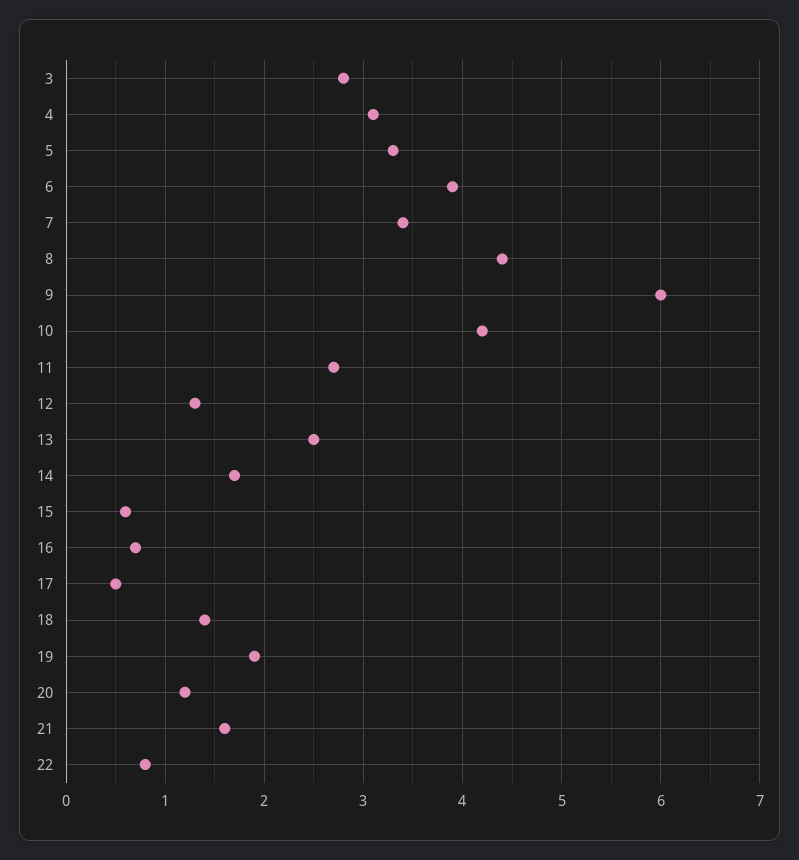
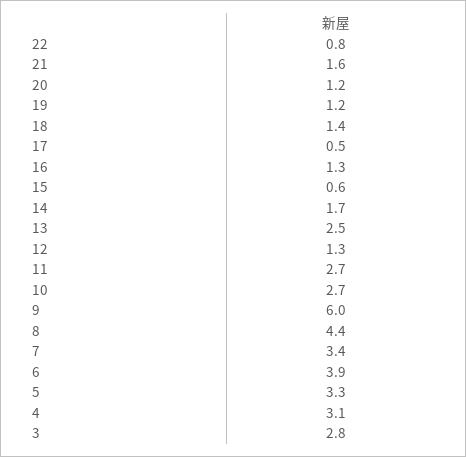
  {
    "3": 2.8,
    "4": 3.1,
    "5": 3.3,
    "6": 3.9,
    "7": 3.4,
    "8": 4.4,
    "9": 6,
-   "10": 4.2,
+   "10": 2.7,
    "11": 2.7,
    "12": 1.3,
    "13": 2.5,
    "14": 1.7,
    "15": 0.6,
-   "16": 0.7,
+   "16": 1.3,
    "17": 0.5,
    "18": 1.4,
-   "19": 1.9,
+   "19": 1.2,
    "20": 1.2,
    "21": 1.6,
    "22": 0.8
  }

